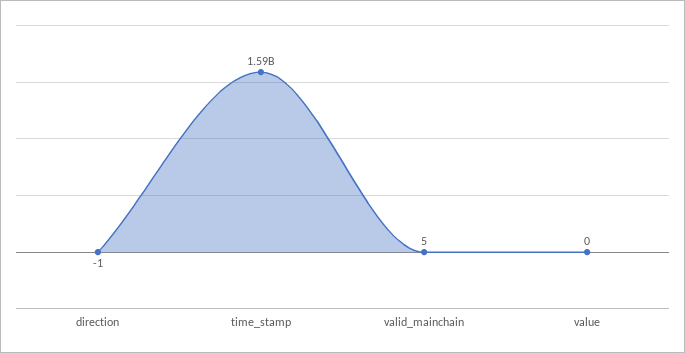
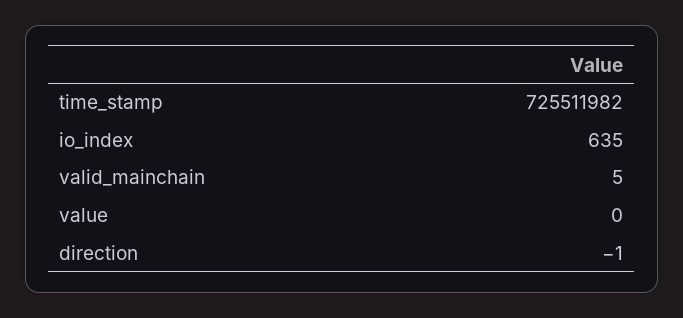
  {
    "direction": -1,
-   "time_stamp": 1590000000,
+   "time_stamp": 725511982,
    "valid_mainchain": 5,
-   "value": 0
+   "value": 0,
+   "io_index": 635
  }

